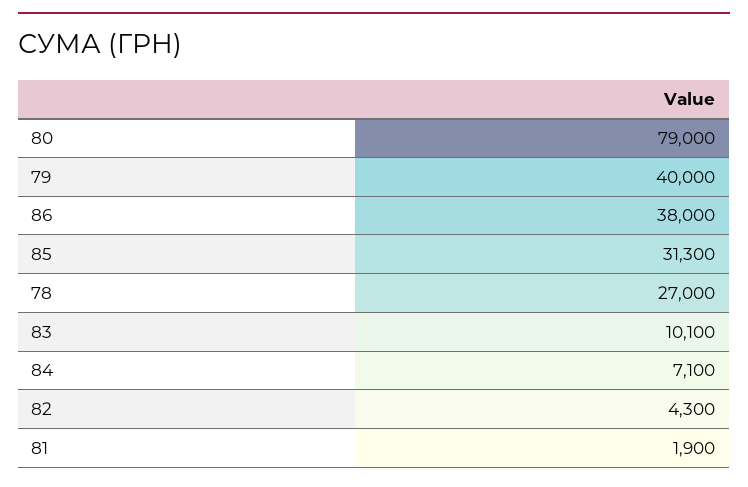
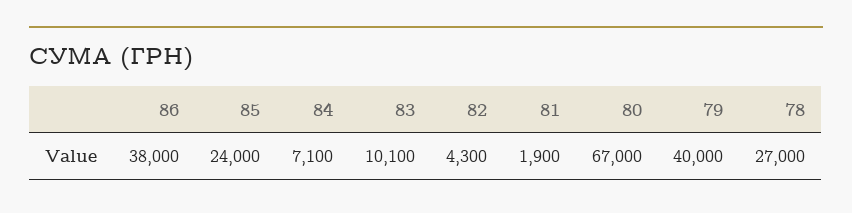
  {
-   "80": 79000,
+   "80": 67000,
    "79": 40000,
    "86": 38000,
-   "85": 31300,
+   "85": 24000,
    "78": 27000,
    "83": 10100,
    "84": 7100,
    "82": 4300,
    "81": 1900
  }

